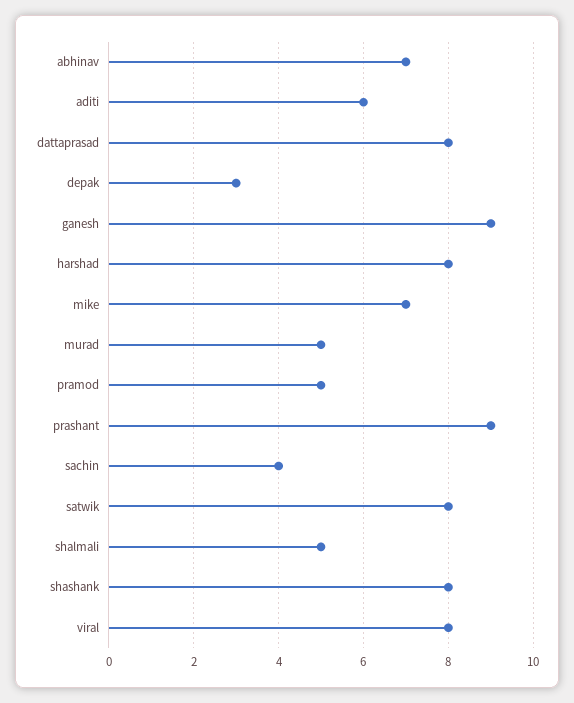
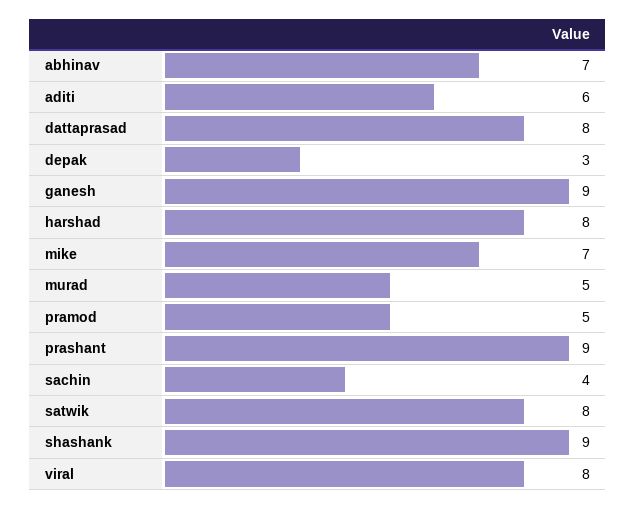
  {
    "abhinav": 7,
    "aditi": 6,
    "dattaprasad": 8,
    "depak": 3,
    "ganesh": 9,
    "harshad": 8,
    "mike": 7,
    "murad": 5,
    "pramod": 5,
    "prashant": 9,
    "sachin": 4,
    "satwik": 8,
-   "shalmali": 5,
-   "shashank": 8,
+   "shashank": 9,
    "viral": 8
  }

